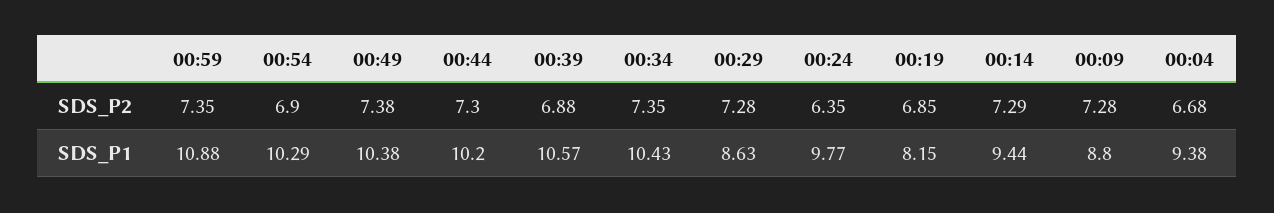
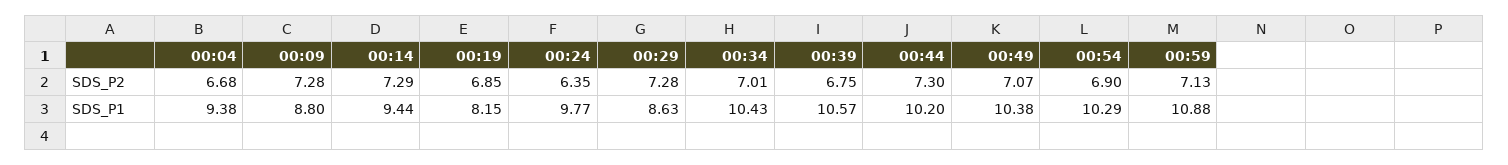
  {
    "00:59": {
-     "SDS_P2": 7.35,
+     "SDS_P2": 7.13,
      "SDS_P1": 10.88
    },
    "00:54": {
      "SDS_P2": 6.9,
      "SDS_P1": 10.29
    },
    "00:49": {
-     "SDS_P2": 7.38,
+     "SDS_P2": 7.07,
      "SDS_P1": 10.38
    },
    "00:44": {
      "SDS_P2": 7.3,
      "SDS_P1": 10.2
    },
    "00:39": {
-     "SDS_P2": 6.88,
+     "SDS_P2": 6.75,
      "SDS_P1": 10.57
    },
    "00:34": {
-     "SDS_P2": 7.35,
+     "SDS_P2": 7.01,
      "SDS_P1": 10.43
    },
    "00:29": {
      "SDS_P2": 7.28,
      "SDS_P1": 8.63
    },
    "00:24": {
      "SDS_P2": 6.35,
      "SDS_P1": 9.77
    },
    "00:19": {
      "SDS_P2": 6.85,
      "SDS_P1": 8.15
    },
    "00:14": {
      "SDS_P2": 7.29,
      "SDS_P1": 9.44
    },
    "00:09": {
      "SDS_P2": 7.28,
      "SDS_P1": 8.8
    },
    "00:04": {
      "SDS_P2": 6.68,
      "SDS_P1": 9.38
    }
  }

